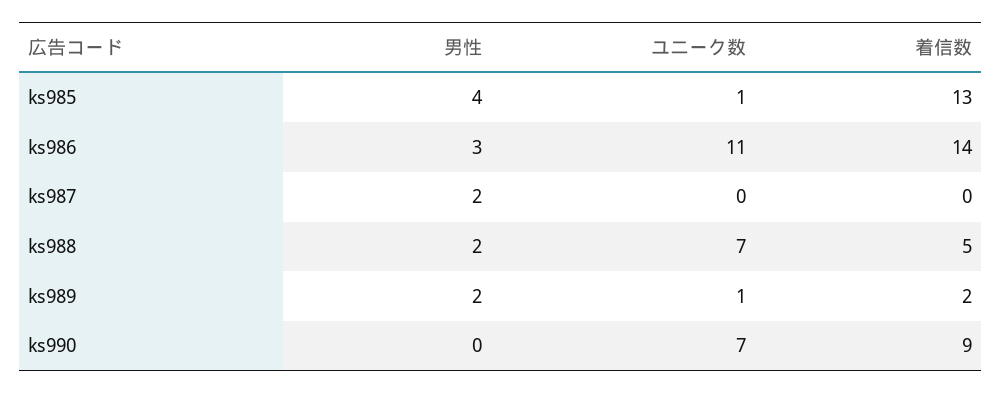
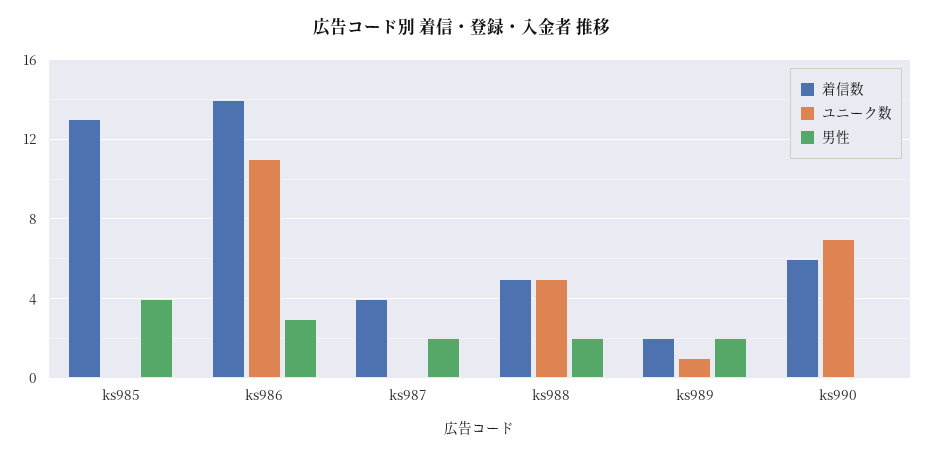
  {
    "男性": {
      "ks985": 4,
      "ks986": 3,
      "ks987": 2,
      "ks988": 2,
      "ks989": 2,
      "ks990": 0
    },
    "ユニーク数": {
-     "ks985": 1,
+     "ks985": 0,
      "ks986": 11,
      "ks987": 0,
-     "ks988": 7,
+     "ks988": 5,
      "ks989": 1,
      "ks990": 7
    },
    "着信数": {
      "ks985": 13,
      "ks986": 14,
-     "ks987": 0,
+     "ks987": 4,
      "ks988": 5,
      "ks989": 2,
-     "ks990": 9
+     "ks990": 6
    }
  }

